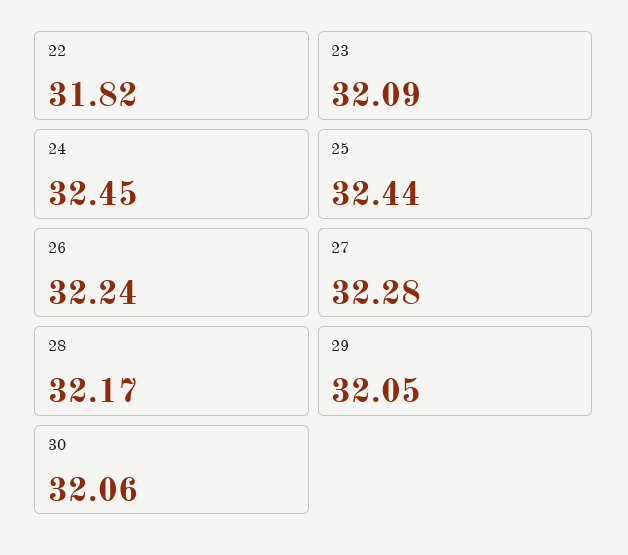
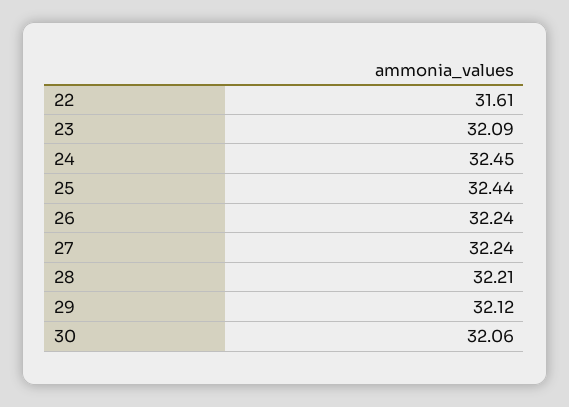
  {
-   "22": 31.82,
+   "22": 31.61,
    "23": 32.09,
    "24": 32.45,
    "25": 32.44,
    "26": 32.24,
-   "27": 32.28,
+   "27": 32.24,
-   "28": 32.17,
+   "28": 32.21,
-   "29": 32.05,
+   "29": 32.12,
    "30": 32.06
  }

